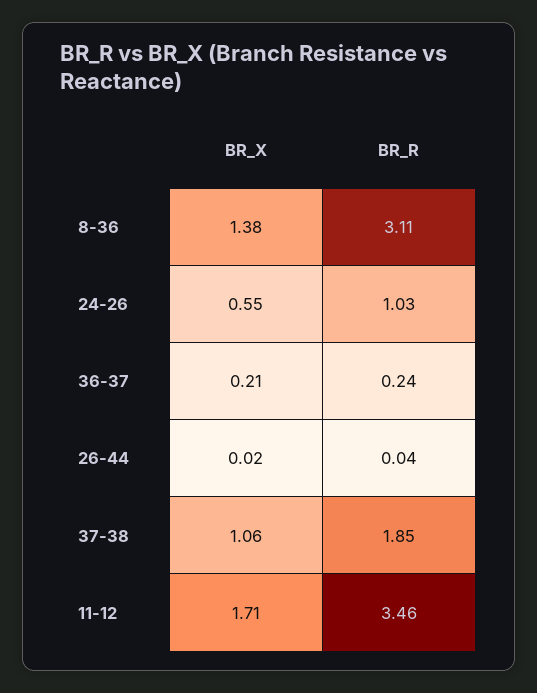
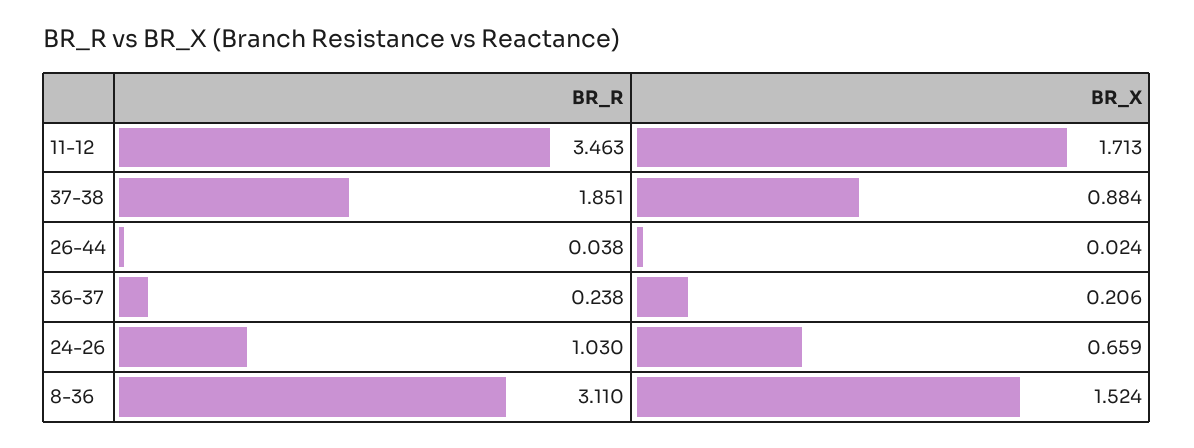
  {
    "BR_X": {
-     "8-36": 1.38,
+     "8-36": 1.524,
-     "24-26": 0.55,
+     "24-26": 0.659,
      "36-37": 0.206,
      "26-44": 0.024,
-     "37-38": 1.06,
+     "37-38": 0.884,
      "11-12": 1.713
    },
    "BR_R": {
      "8-36": 3.11,
      "24-26": 1.03,
      "36-37": 0.238,
      "26-44": 0.038,
      "37-38": 1.851,
      "11-12": 3.463
    }
  }

